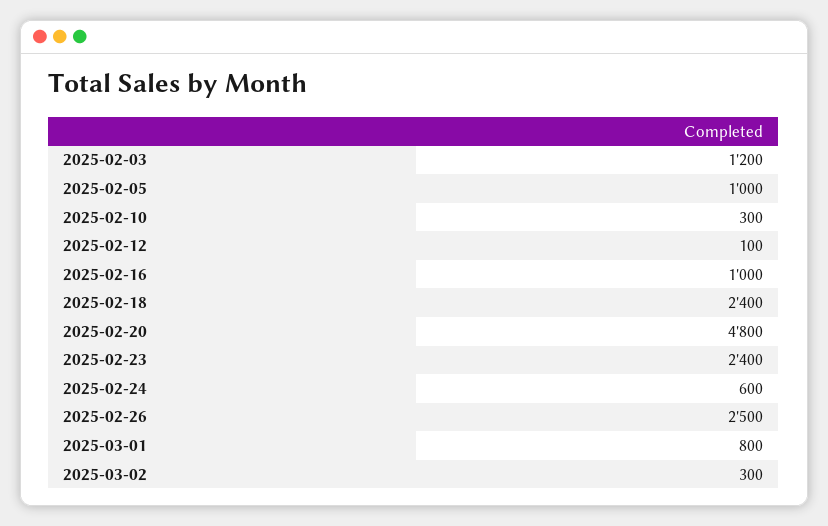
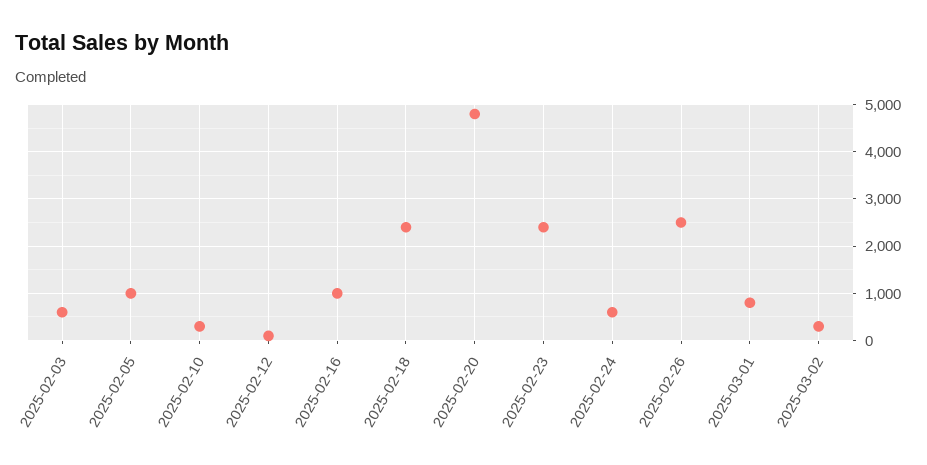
  {
-   "2025-02-03": 1200,
+   "2025-02-03": 600,
    "2025-02-05": 1000,
    "2025-02-10": 300,
    "2025-02-12": 100,
    "2025-02-16": 1000,
    "2025-02-18": 2400,
    "2025-02-20": 4800,
    "2025-02-23": 2400,
    "2025-02-24": 600,
    "2025-02-26": 2500,
    "2025-03-01": 800,
    "2025-03-02": 300
  }

